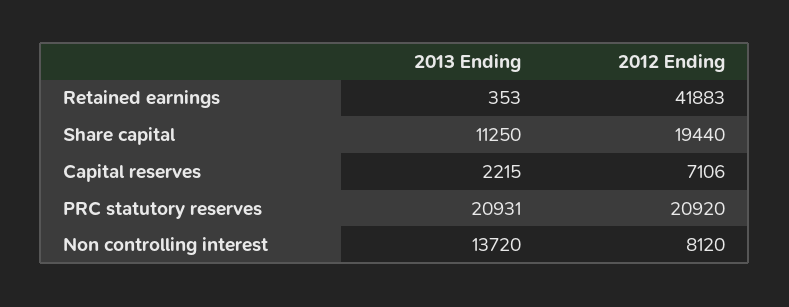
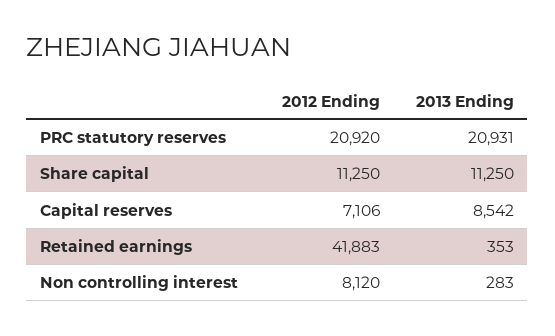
  {
    "2013 Ending": {
      "Retained earnings": 353,
      "Share capital": 11250,
-     "Capital reserves": 2215,
+     "Capital reserves": 8542,
      "PRC statutory reserves": 20931,
-     "Non controlling interest": 13720
+     "Non controlling interest": 283
    },
    "2012 Ending": {
      "Retained earnings": 41883,
-     "Share capital": 19440,
+     "Share capital": 11250,
      "Capital reserves": 7106,
      "PRC statutory reserves": 20920,
      "Non controlling interest": 8120
    }
  }

